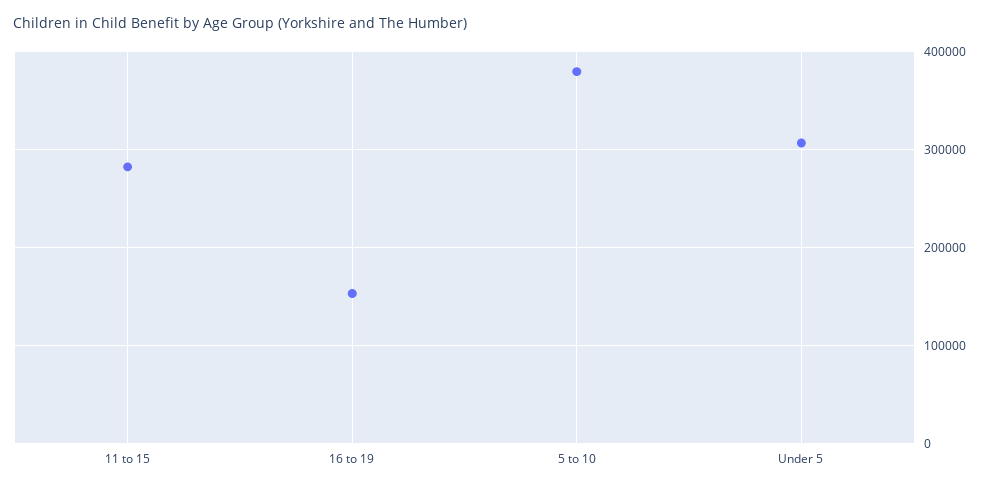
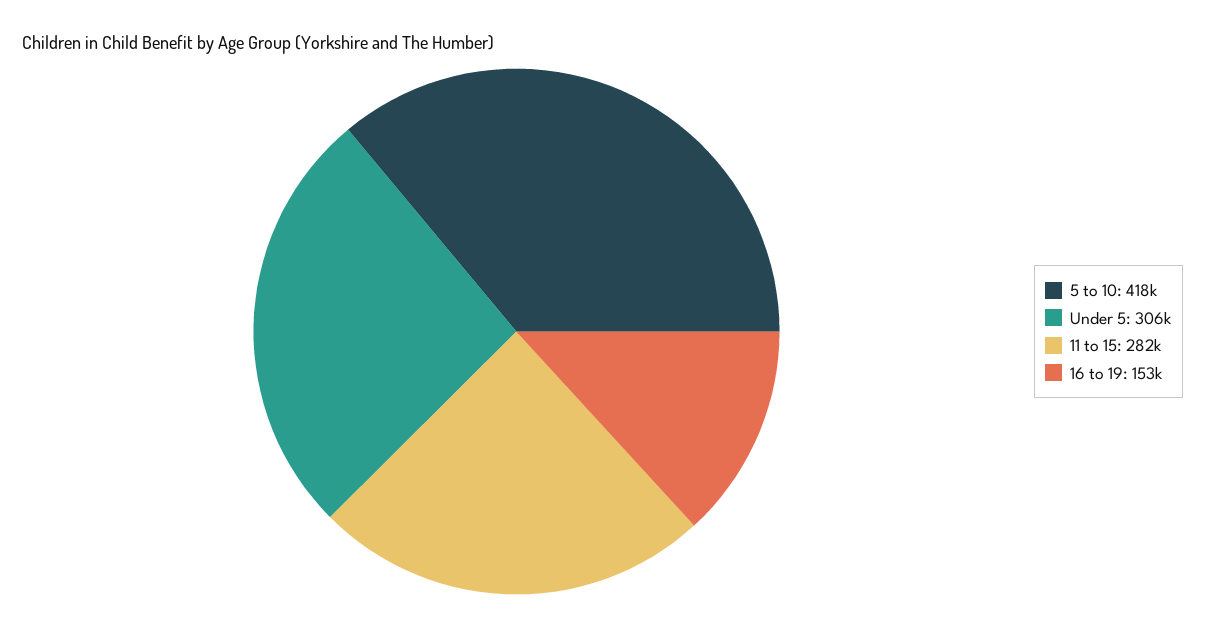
  {
    "11 to 15": 282000,
    "16 to 19": 153000,
-   "5 to 10": 380000,
+   "5 to 10": 418000,
    "Under 5": 306000
  }

